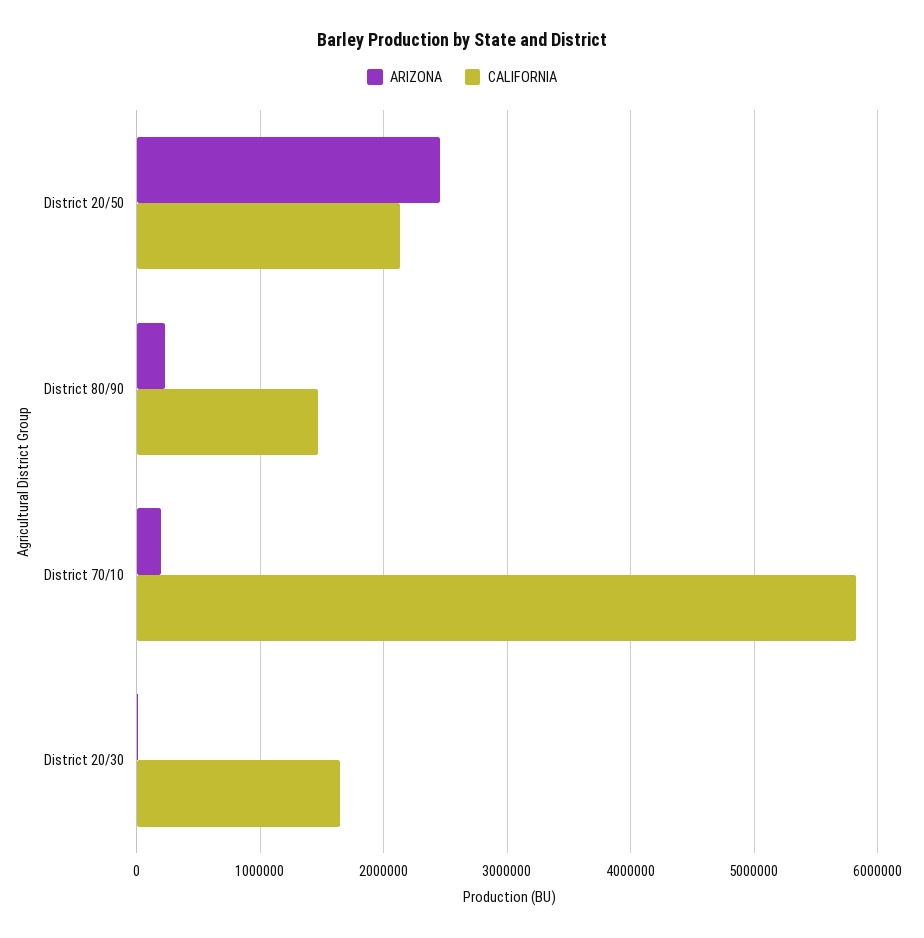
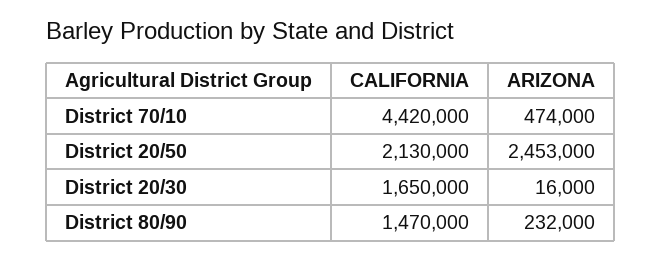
  {
    "ARIZONA": {
      "District 20/50": 2453000,
      "District 80/90": 232000,
-     "District 70/10": 200000,
+     "District 70/10": 474000,
      "District 20/30": 16000
    },
    "CALIFORNIA": {
      "District 20/50": 2130000,
      "District 80/90": 1470000,
-     "District 70/10": 5800000,
+     "District 70/10": 4420000,
      "District 20/30": 1650000
    }
  }

